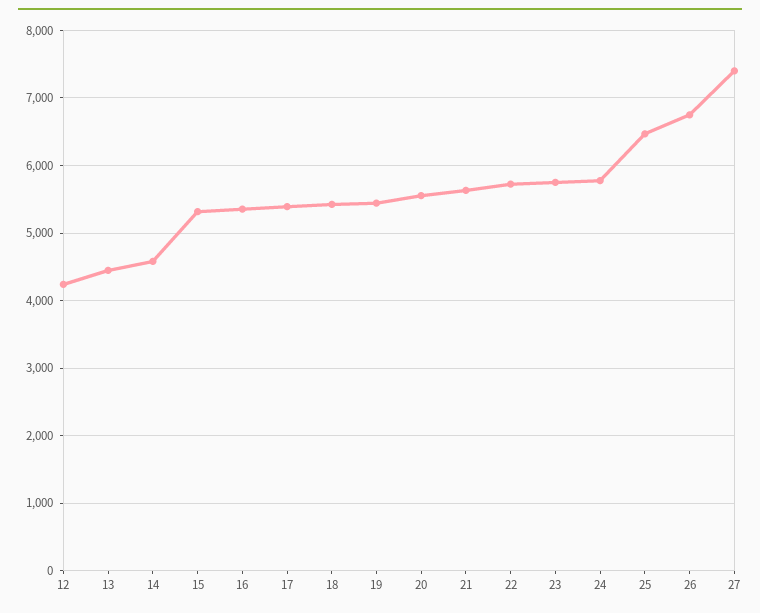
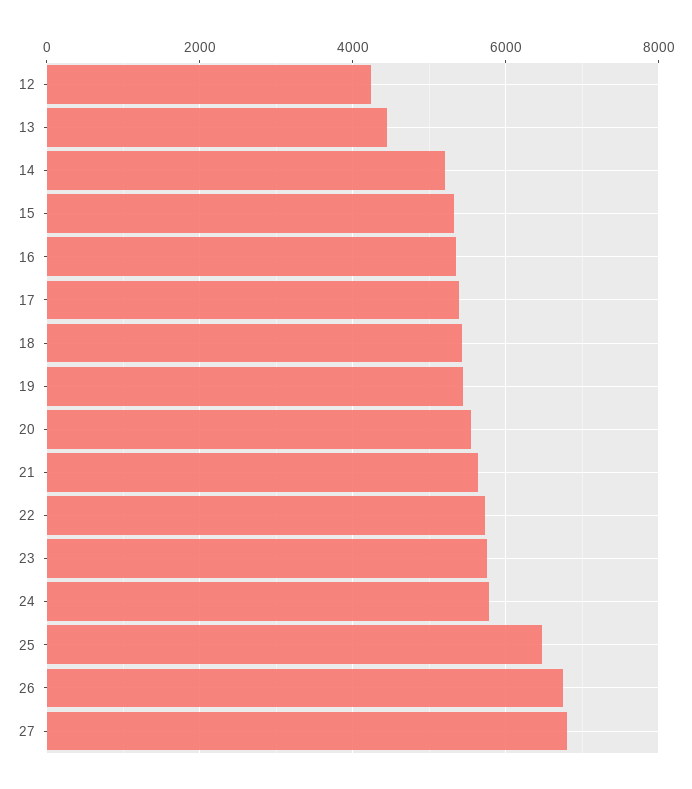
  {
    "12": 4200,
    "13": 4400,
-   "14": 4600,
+   "14": 5200,
    "15": 5300,
    "16": 5400,
    "17": 5400,
    "18": 5400,
    "19": 5400,
    "20": 5600,
    "21": 5600,
    "22": 5700,
    "23": 5800,
    "24": 5800,
    "25": 6500,
    "26": 6700,
-   "27": 7400
+   "27": 6800
  }

